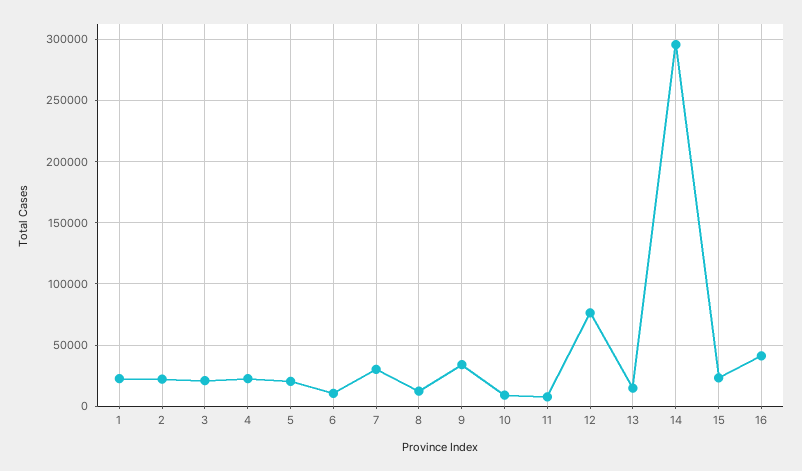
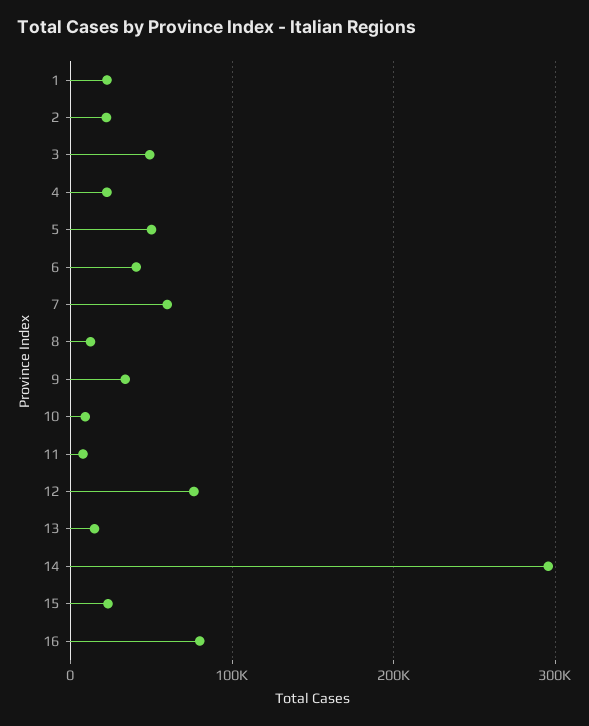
  {
    "1": 25000,
    "2": 20000,
-   "3": 20000,
+   "3": 50000,
    "4": 25000,
-   "5": 20000,
+   "5": 50000,
-   "6": 10000,
+   "6": 40000,
-   "7": 30000,
+   "7": 60000,
    "8": 10000,
    "9": 35000,
    "10": 10000,
    "11": 10000,
    "12": 75000,
    "13": 15000,
    "14": 295000,
    "15": 25000,
-   "16": 40000
+   "16": 80000
  }

